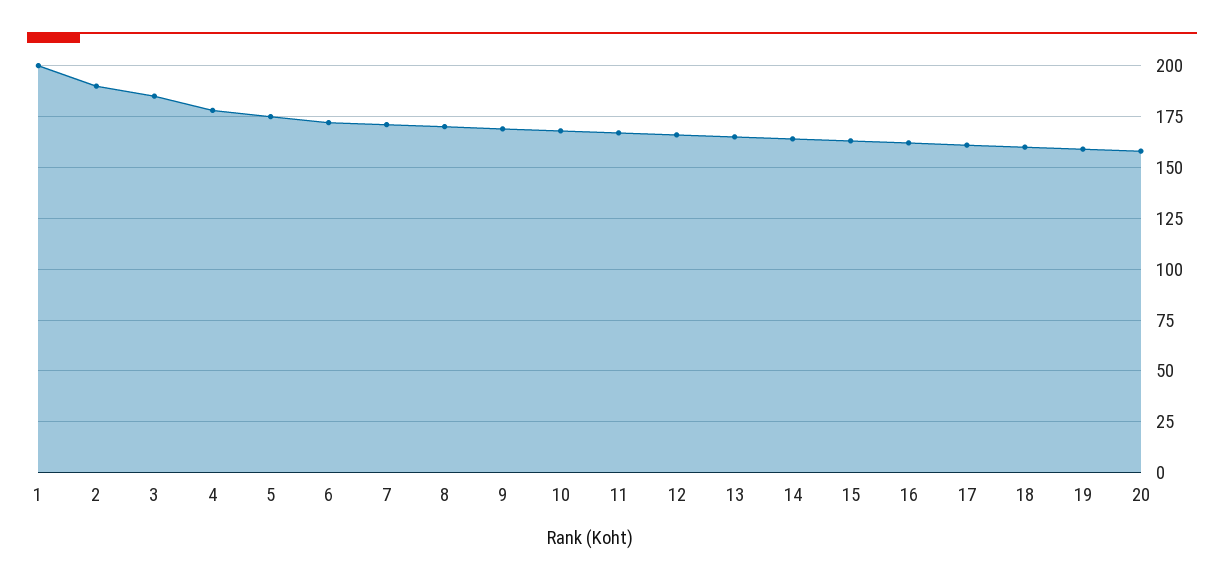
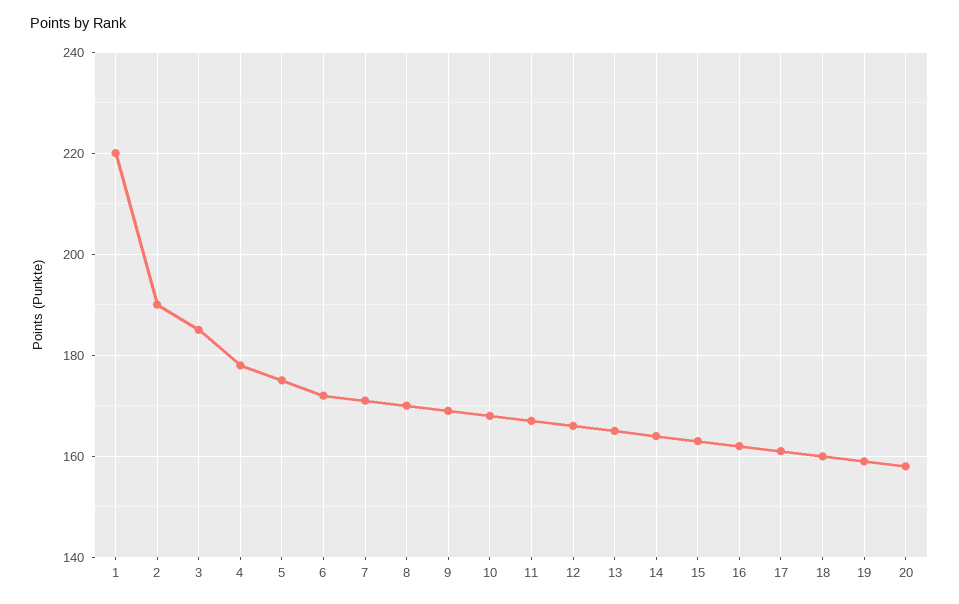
  {
-   "1": 200,
+   "1": 220,
    "2": 190,
    "3": 185,
    "4": 180,
    "5": 175,
    "6": 170,
    "7": 170,
    "8": 170,
    "9": 170,
    "10": 170,
    "11": 165,
    "12": 165,
    "13": 165,
    "14": 165,
    "15": 165,
    "16": 160,
    "17": 160,
    "18": 160,
    "19": 160,
    "20": 160
  }

